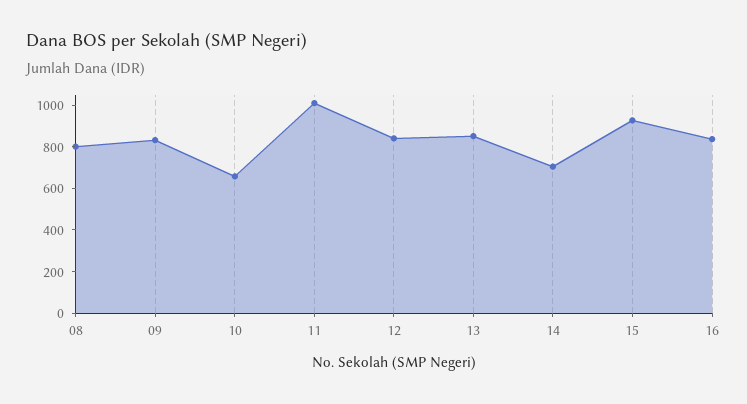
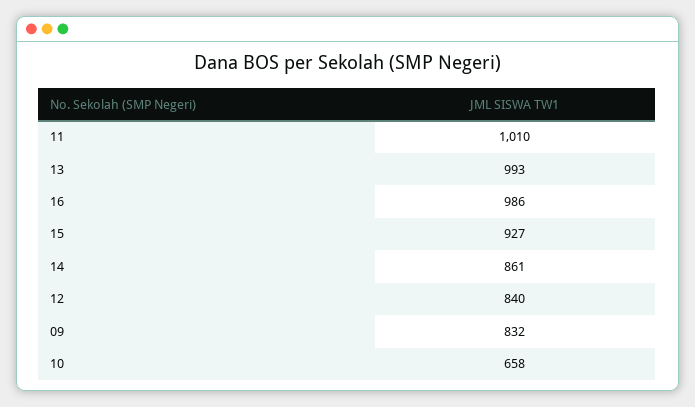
  {
-   "08": 800,
    "09": 832,
    "10": 658,
    "11": 1010,
    "12": 840,
-   "13": 850,
+   "13": 993,
-   "14": 700,
+   "14": 861,
    "15": 927,
-   "16": 850
+   "16": 986
  }

